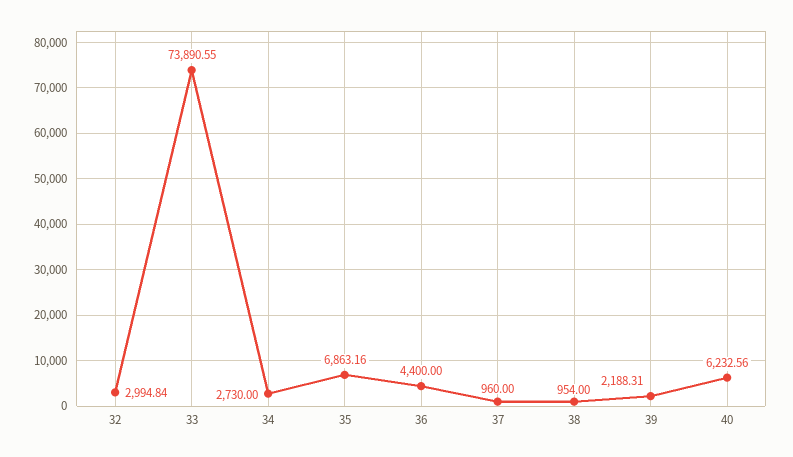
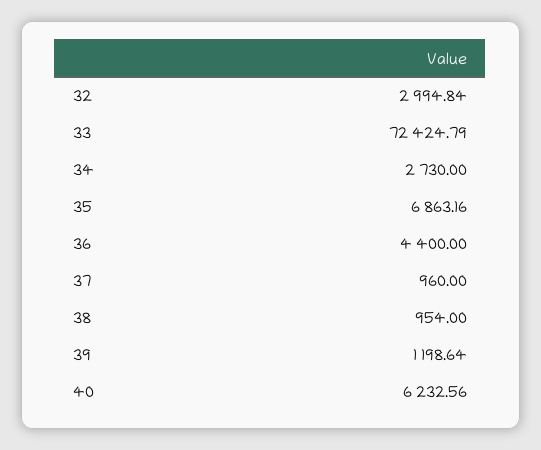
  {
    "32": 2994.84,
-   "33": 73890.55,
+   "33": 72424.79,
    "34": 2730,
    "35": 6863.16,
    "36": 4400,
    "37": 960,
    "38": 954,
-   "39": 2188.31,
+   "39": 1198.64,
    "40": 6232.56
  }

